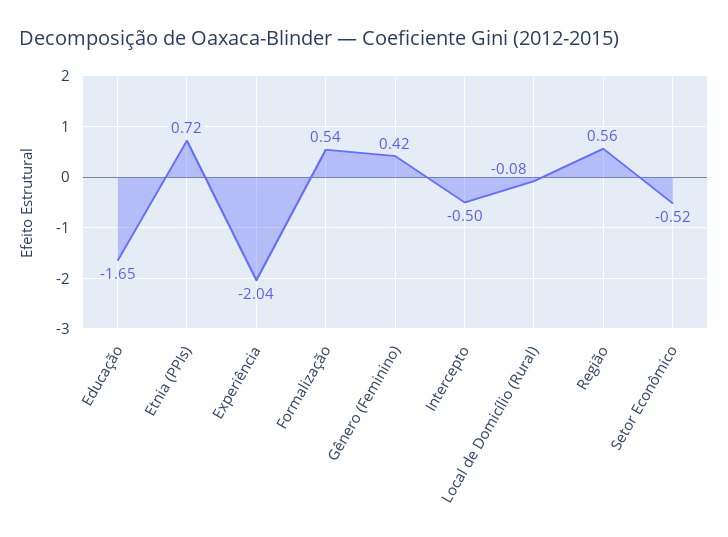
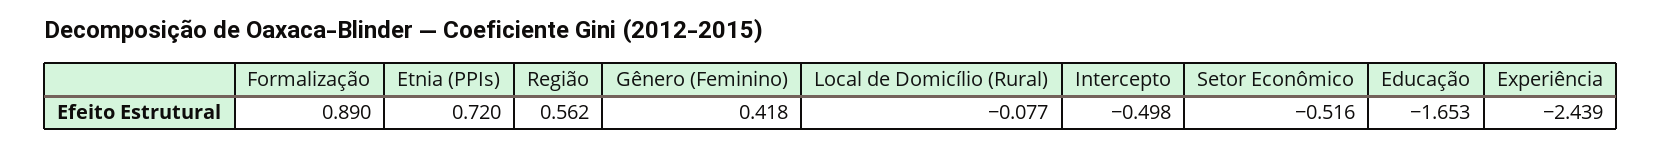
  {
    "Educação": -1.653,
    "Etnia (PPIs)": 0.72,
-   "Experiência": -2.04,
+   "Experiência": -2.439,
-   "Formalização": 0.54,
+   "Formalização": 0.89,
    "Gênero (Feminino)": 0.418,
    "Intercepto": -0.498,
    "Local de Domicílio (Rural)": -0.077,
    "Região": 0.562,
    "Setor Econômico": -0.516
  }

